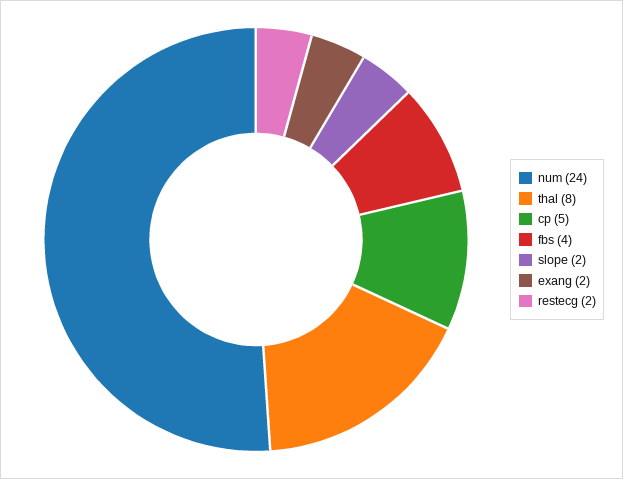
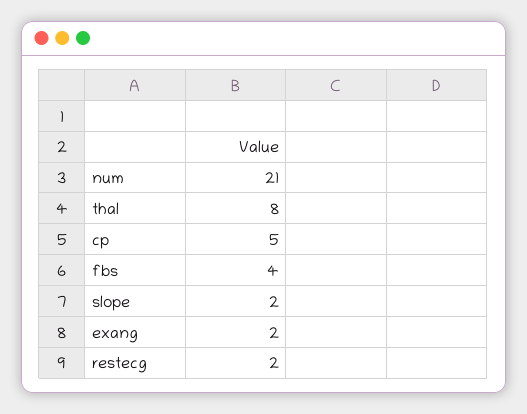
  {
-   "num": 24,
+   "num": 21,
    "thal": 8,
    "cp": 5,
    "fbs": 4,
    "slope": 2,
    "exang": 2,
    "restecg": 2
  }

